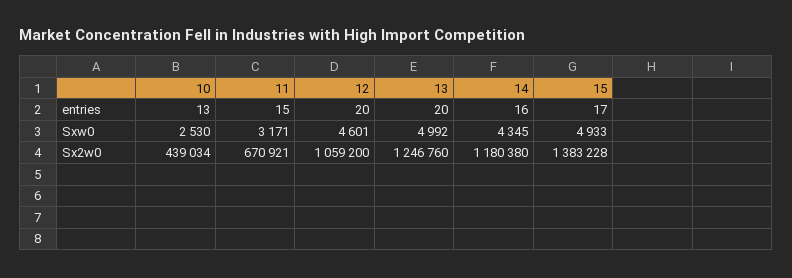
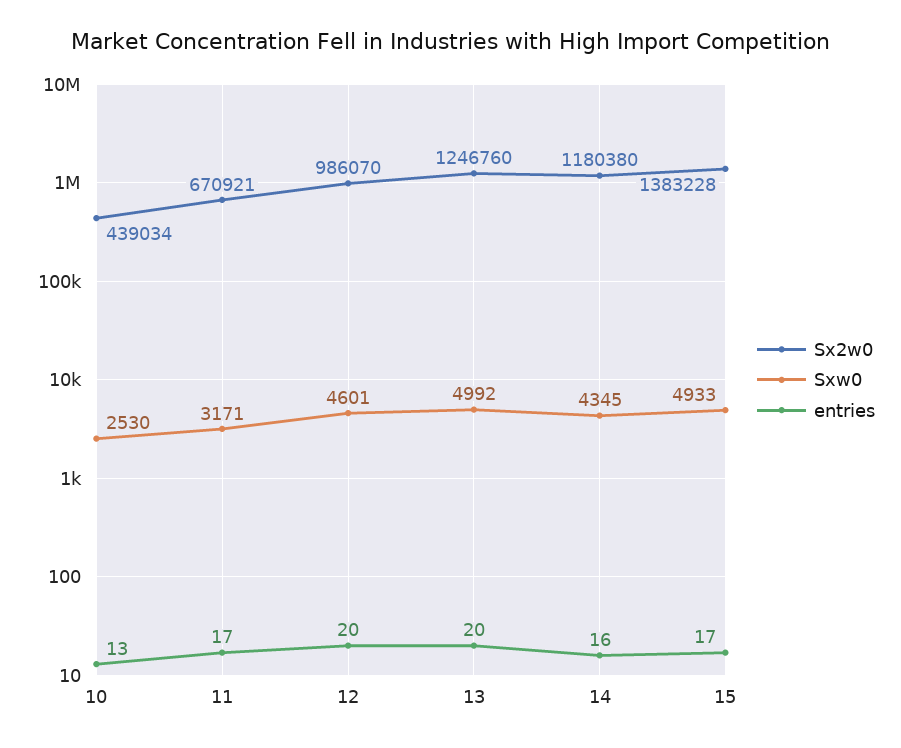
  {
    "entries": {
      "10": 13,
-     "11": 15,
+     "11": 17,
      "12": 20,
      "13": 20,
      "14": 16,
      "15": 17
    },
    "Sxw0": {
      "10": 2530,
      "11": 3171,
      "12": 4601,
      "13": 4992,
      "14": 4345,
      "15": 4933
    },
    "Sx2w0": {
      "10": 439034,
      "11": 670921,
-     "12": 1059200,
+     "12": 986070,
      "13": 1246760,
      "14": 1180380,
      "15": 1383228
    }
  }

